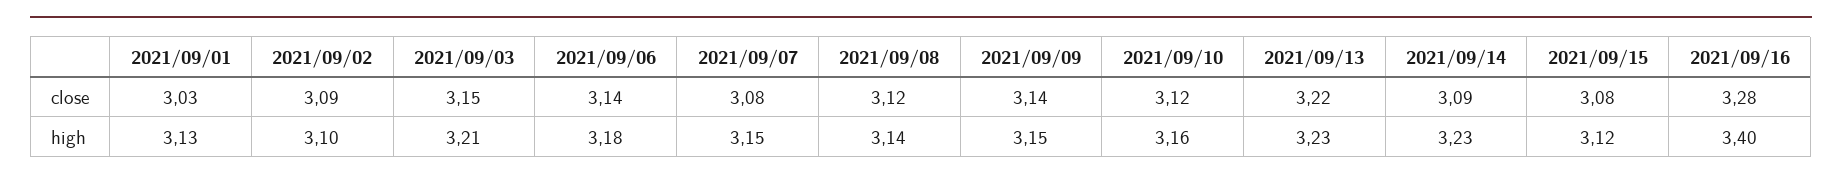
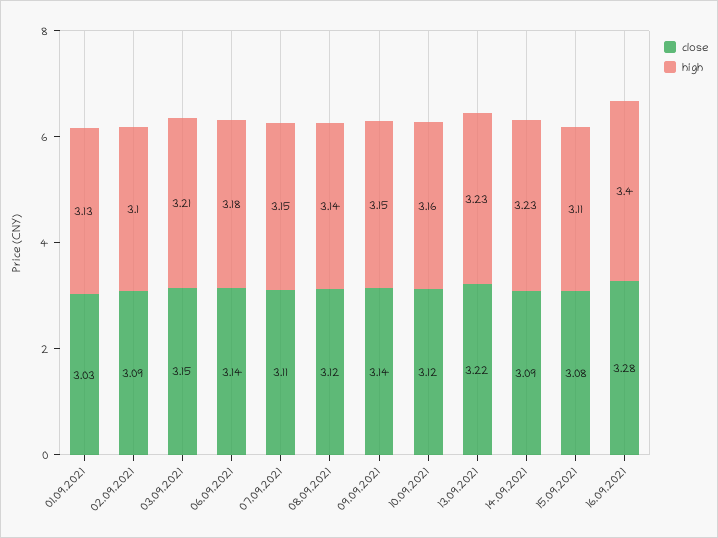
  {
    "close": {
      "2021/09/01": 3.03,
      "2021/09/02": 3.09,
      "2021/09/03": 3.15,
      "2021/09/06": 3.14,
-     "2021/09/07": 3.08,
+     "2021/09/07": 3.11,
      "2021/09/08": 3.12,
      "2021/09/09": 3.14,
      "2021/09/10": 3.12,
      "2021/09/13": 3.22,
      "2021/09/14": 3.09,
      "2021/09/15": 3.08,
      "2021/09/16": 3.28
    },
    "high": {
      "2021/09/01": 3.13,
      "2021/09/02": 3.1,
      "2021/09/03": 3.21,
      "2021/09/06": 3.18,
      "2021/09/07": 3.15,
      "2021/09/08": 3.14,
      "2021/09/09": 3.15,
      "2021/09/10": 3.16,
      "2021/09/13": 3.23,
      "2021/09/14": 3.23,
-     "2021/09/15": 3.12,
+     "2021/09/15": 3.11,
      "2021/09/16": 3.4
    }
  }

